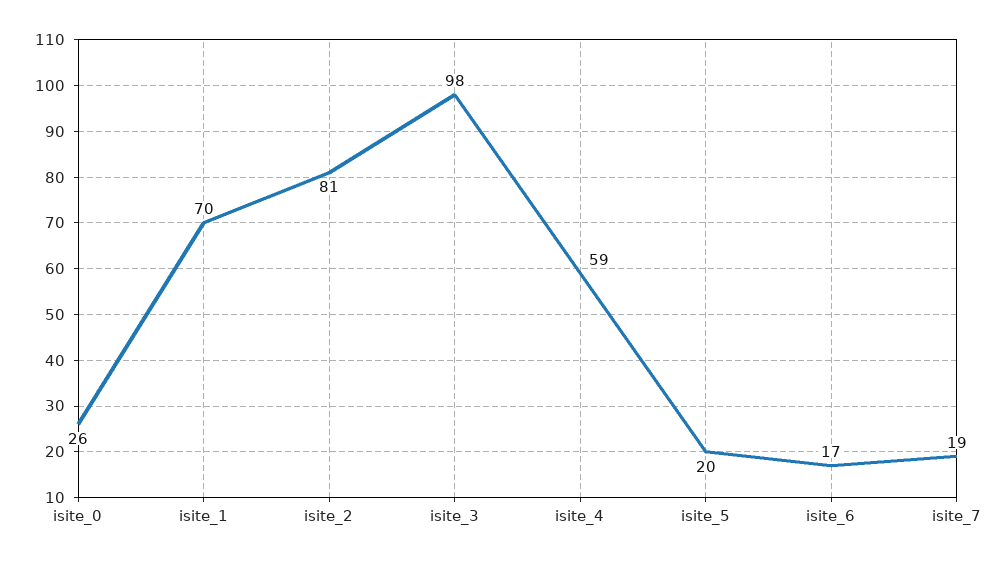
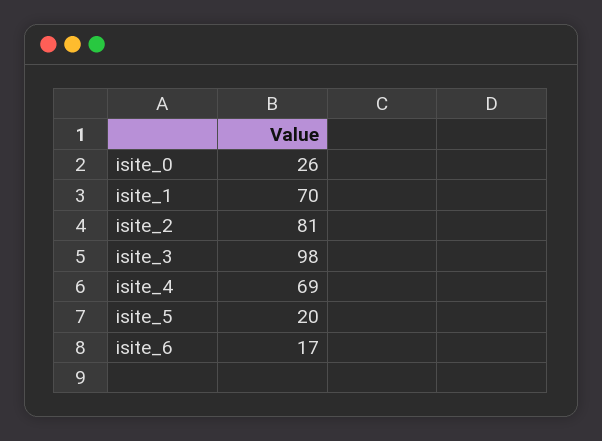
  {
    "isite_0": 26,
    "isite_1": 70,
    "isite_2": 81,
    "isite_3": 98,
-   "isite_4": 59,
+   "isite_4": 69,
    "isite_5": 20,
-   "isite_6": 17,
+   "isite_6": 17
-   "isite_7": 19
  }

